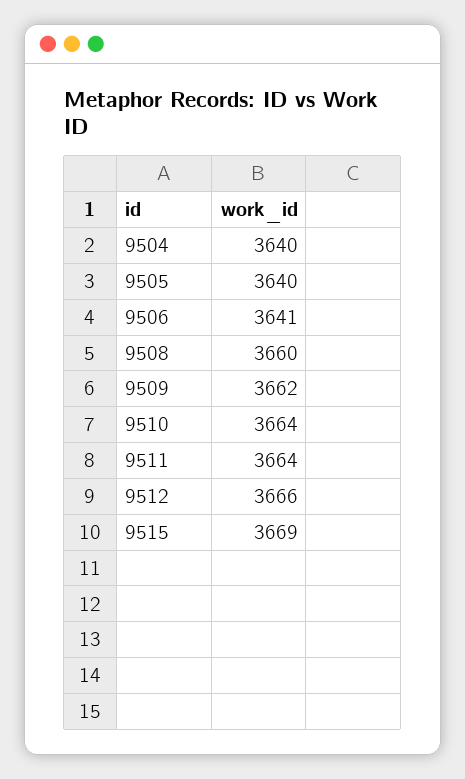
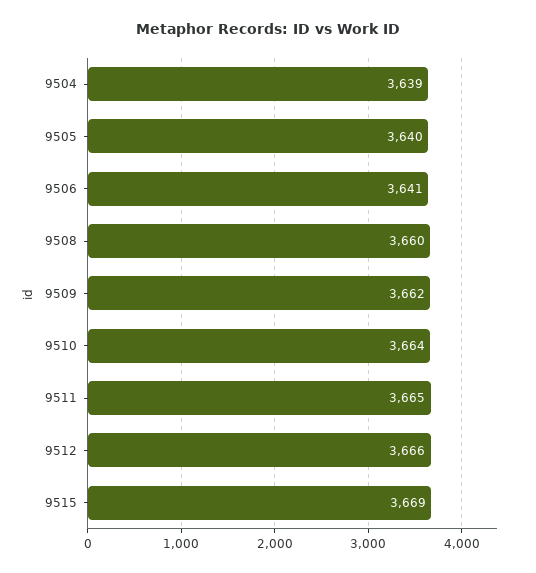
  {
-   "9504": 3640,
+   "9504": 3639,
    "9505": 3640,
    "9506": 3641,
    "9508": 3660,
    "9509": 3662,
    "9510": 3664,
-   "9511": 3664,
+   "9511": 3665,
    "9512": 3666,
    "9515": 3669
  }

